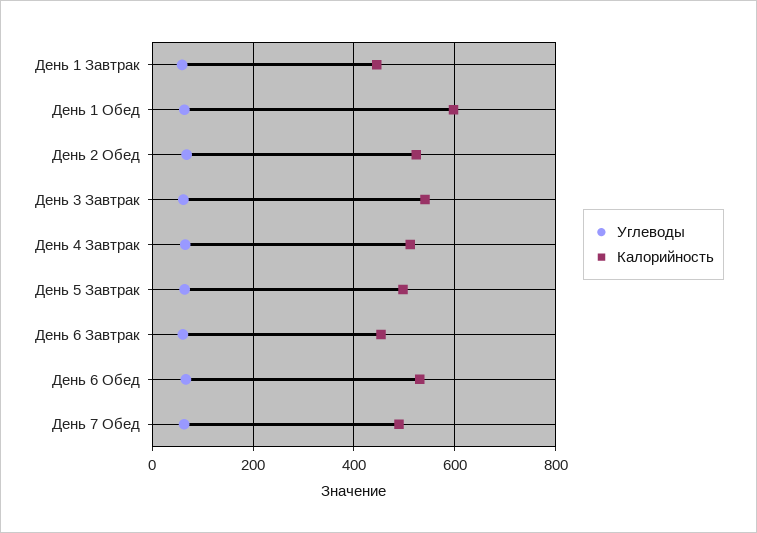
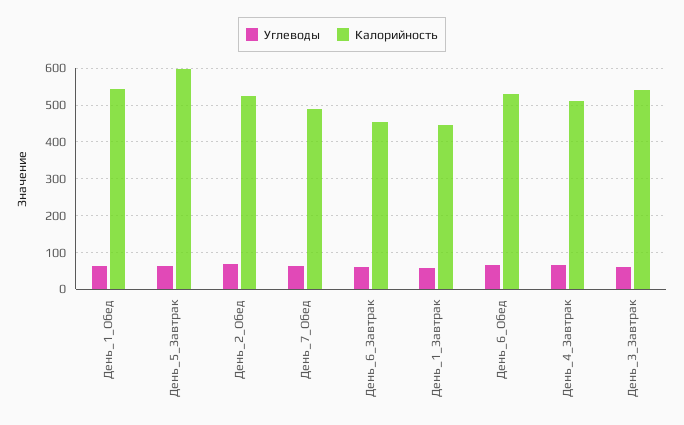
  {
    "Углеводы": {
      "День 1 Завтрак": 60,
      "День 1 Обед": 60,
      "День 2 Обед": 60,
      "День 3 Завтрак": 60,
      "День 4 Завтрак": 60,
      "День 5 Завтрак": 60,
      "День 6 Завтрак": 60,
      "День 6 Обед": 60,
      "День 7 Обед": 60
    },
    "Калорийность": {
      "День 1 Завтрак": 440,
-     "День 1 Обед": 600,
+     "День 1 Обед": 540,
      "День 2 Обед": 520,
      "День 3 Завтрак": 540,
      "День 4 Завтрак": 520,
-     "День 5 Завтрак": 500,
+     "День 5 Завтрак": 600,
      "День 6 Завтрак": 460,
      "День 6 Обед": 540,
      "День 7 Обед": 480
    }
  }

